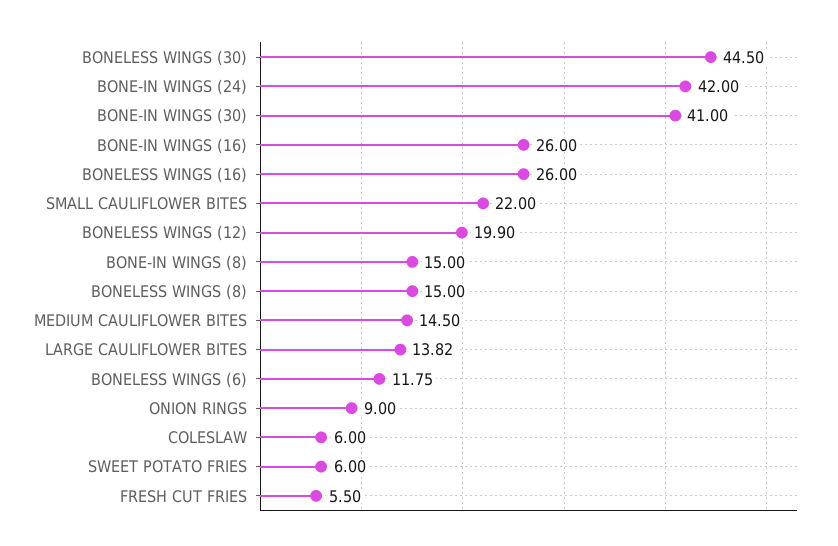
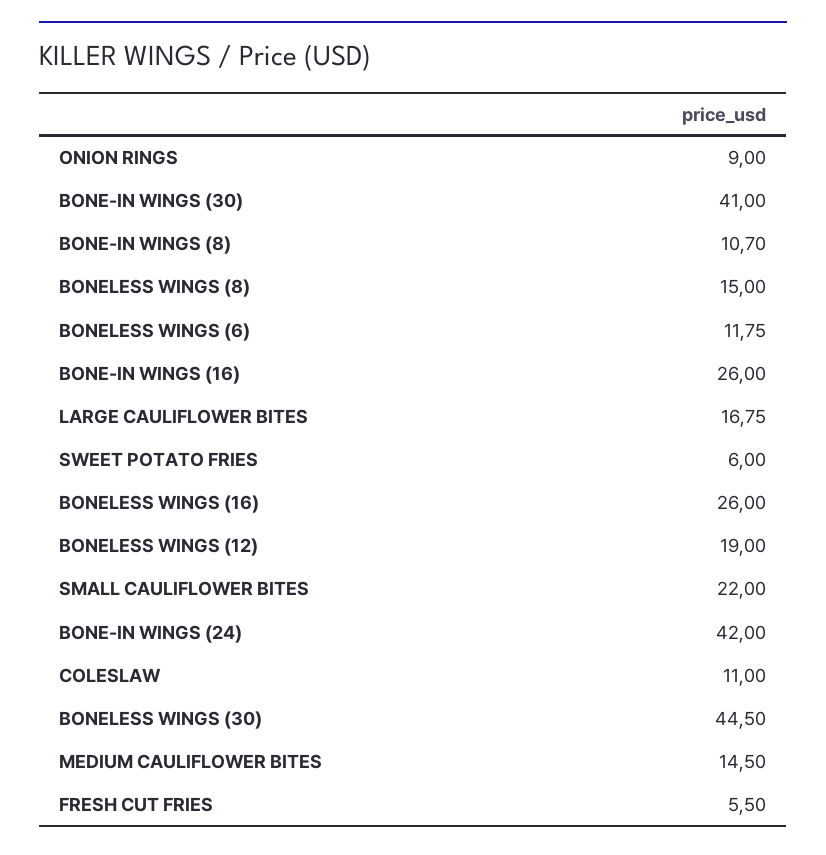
  {
    "BONELESS WINGS (30)": 44.5,
    "BONE-IN WINGS (24)": 42,
    "BONE-IN WINGS (30)": 41,
    "BONE-IN WINGS (16)": 26,
    "BONELESS WINGS (16)": 26,
    "SMALL CAULIFLOWER BITES": 22,
-   "BONELESS WINGS (12)": 19.9,
+   "BONELESS WINGS (12)": 19,
-   "BONE-IN WINGS (8)": 15,
+   "BONE-IN WINGS (8)": 10.7,
    "BONELESS WINGS (8)": 15,
    "MEDIUM CAULIFLOWER BITES": 14.5,
-   "LARGE CAULIFLOWER BITES": 13.82,
+   "LARGE CAULIFLOWER BITES": 16.75,
    "BONELESS WINGS (6)": 11.75,
    "ONION RINGS": 9,
-   "COLESLAW": 6,
+   "COLESLAW": 11,
    "SWEET POTATO FRIES": 6,
    "FRESH CUT FRIES": 5.5
  }

